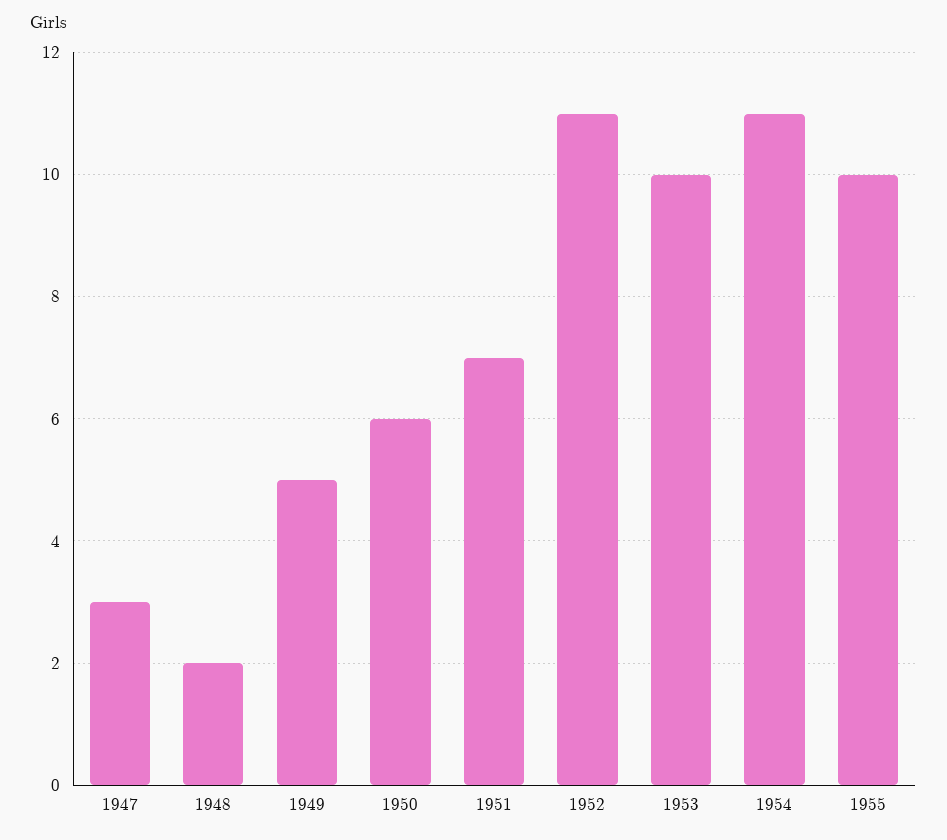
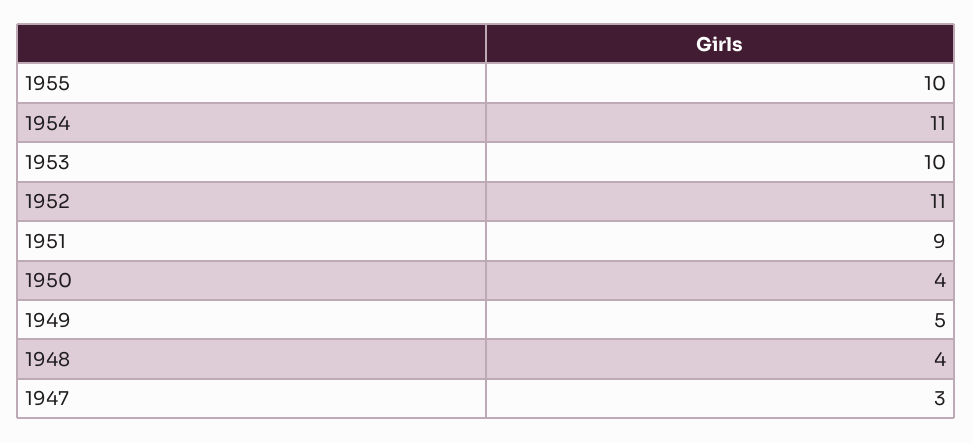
  {
    "1947": 3,
-   "1948": 2,
+   "1948": 4,
    "1949": 5,
-   "1950": 6,
+   "1950": 4,
-   "1951": 7,
+   "1951": 9,
    "1952": 11,
    "1953": 10,
    "1954": 11,
    "1955": 10
  }

